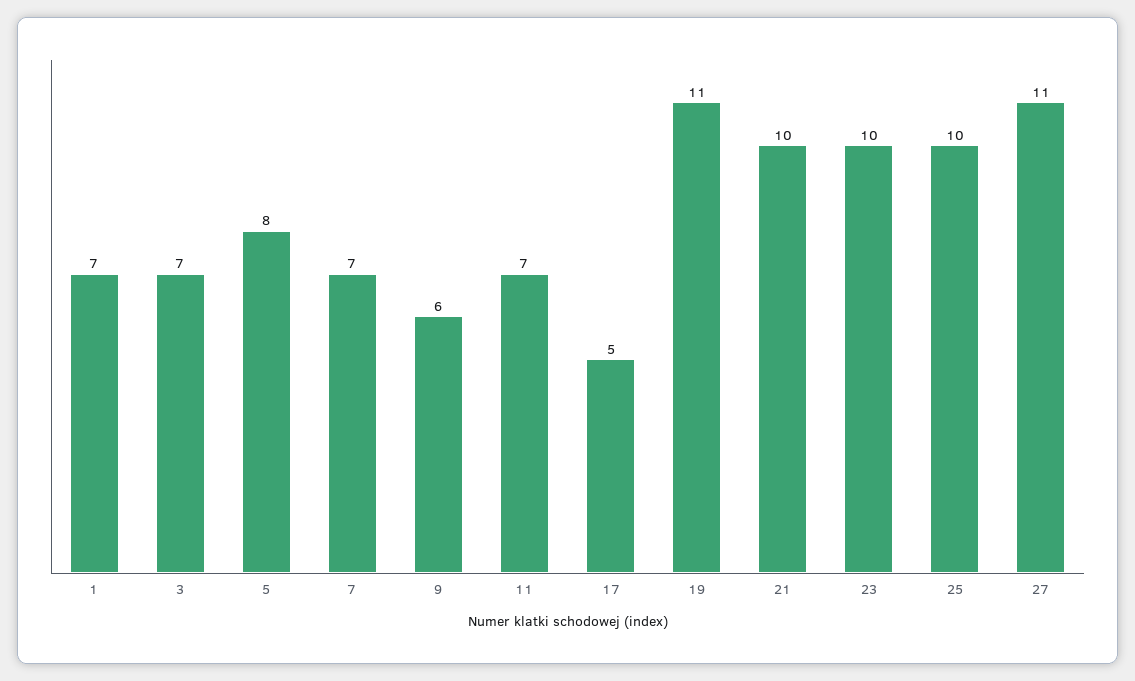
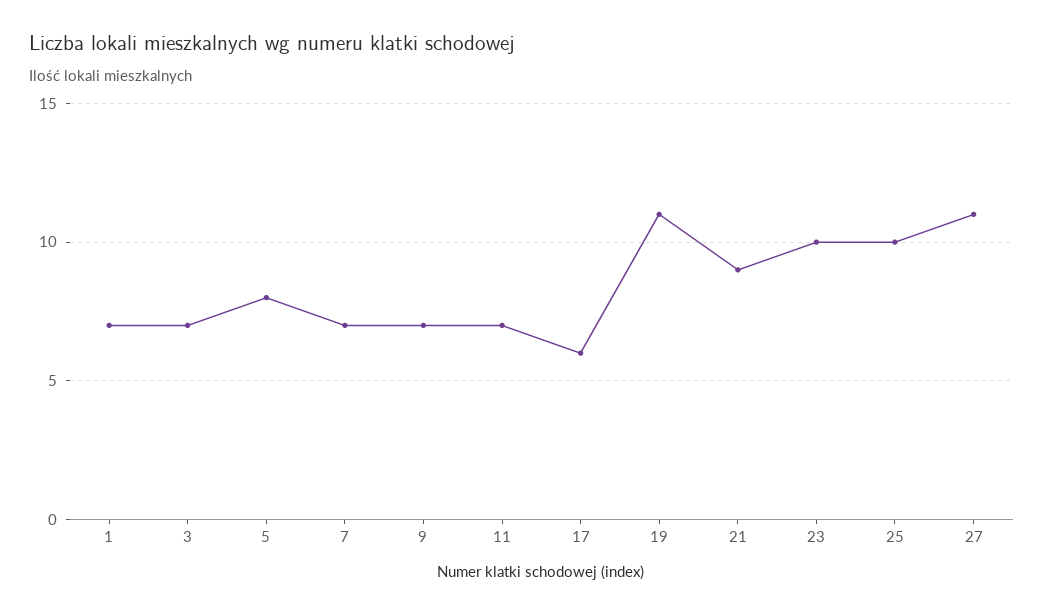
  {
    "1": 7,
    "3": 7,
    "5": 8,
    "7": 7,
-   "9": 6,
+   "9": 7,
    "11": 7,
-   "17": 5,
+   "17": 6,
    "19": 11,
-   "21": 10,
+   "21": 9,
    "23": 10,
    "25": 10,
    "27": 11
  }

